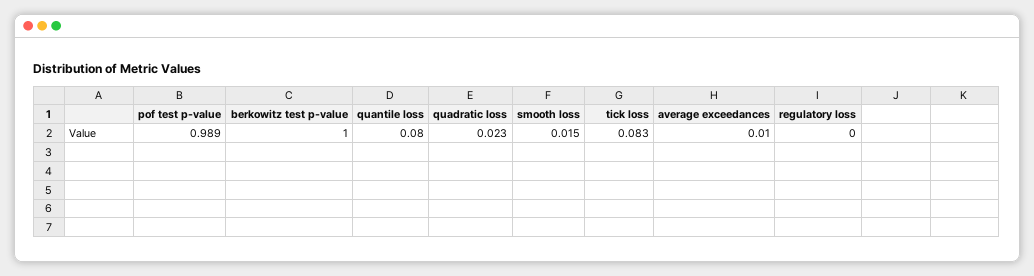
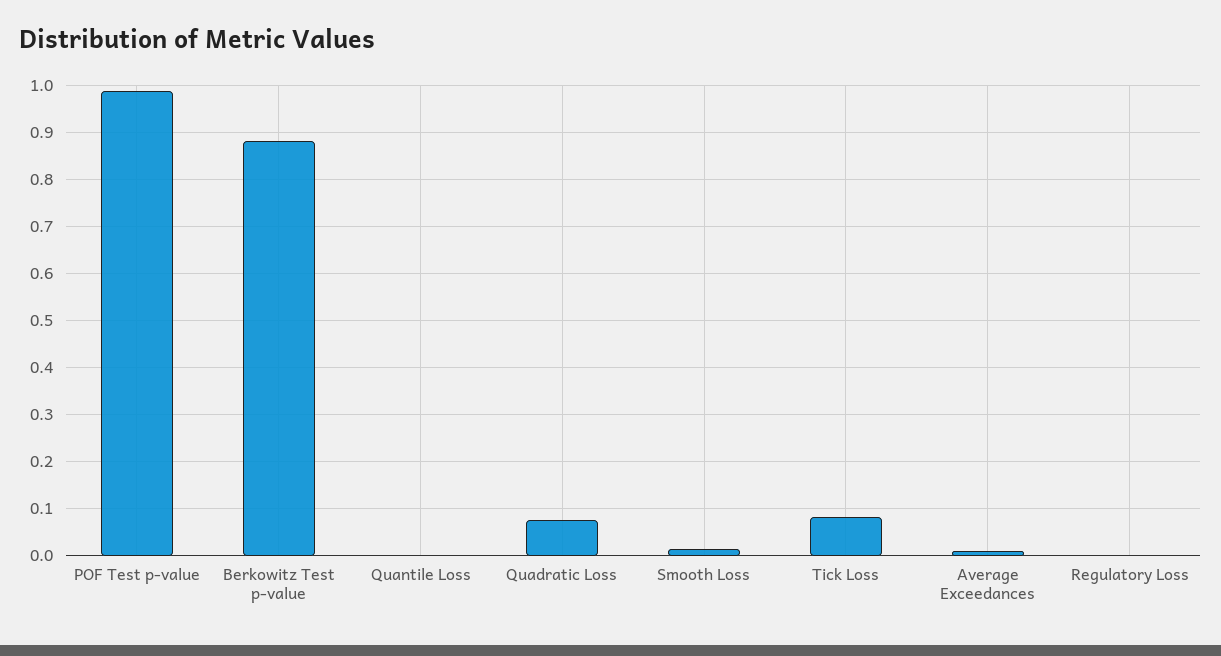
  {
    "pof test p-value": 0.989,
-   "berkowitz test p-value": 1,
+   "berkowitz test p-value": 0.88,
-   "quantile loss": 0.08,
+   "quantile loss": 0,
-   "quadratic loss": 0.023,
+   "quadratic loss": 0.08,
    "smooth loss": 0.015,
    "tick loss": 0.083,
    "average exceedances": 0.01,
    "regulatory loss": 0
  }

